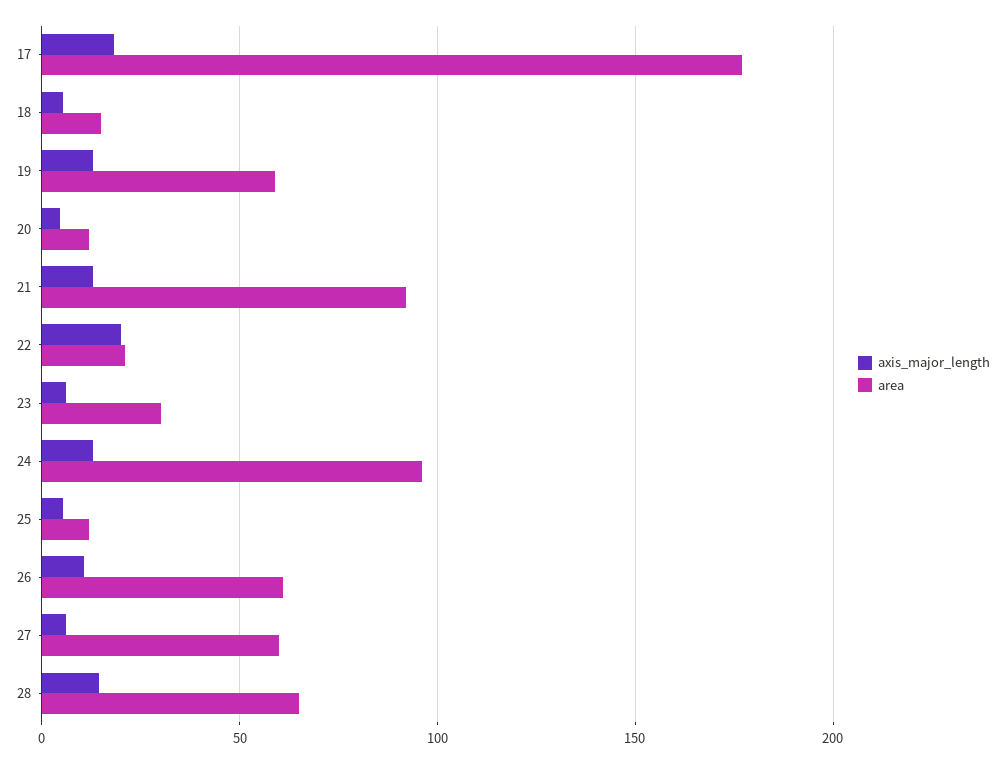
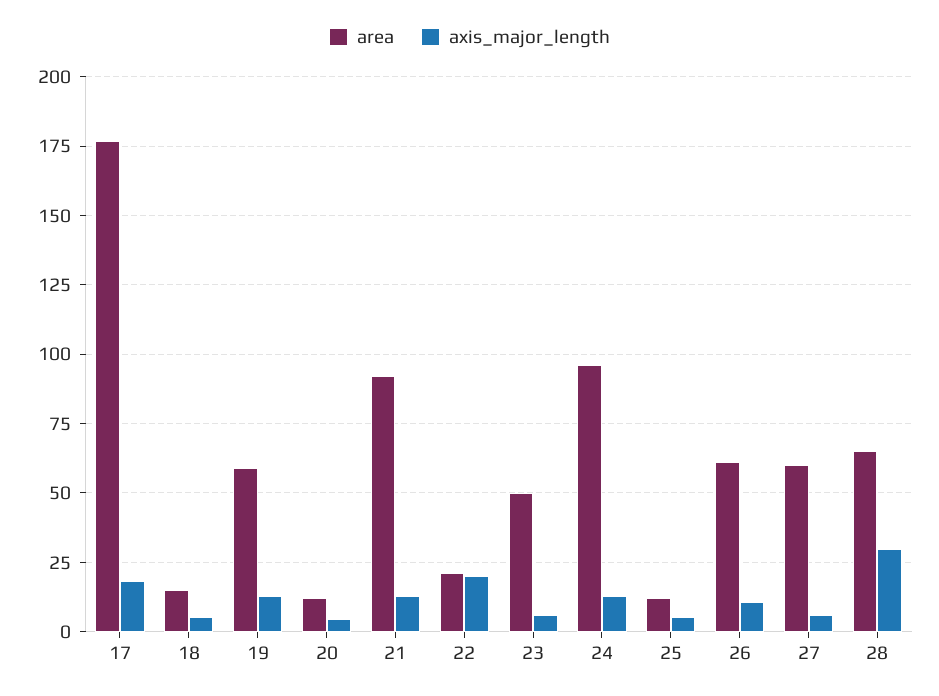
  {
    "axis_major_length": {
      "17": 17.5,
      "18": 5,
      "19": 12.5,
      "20": 5,
      "21": 12.5,
      "22": 20,
      "23": 5,
      "24": 12.5,
      "25": 5,
      "26": 10,
      "27": 5,
-     "28": 15
+     "28": 30
    },
    "area": {
      "17": 177.5,
      "18": 15,
      "19": 60,
      "20": 12.5,
      "21": 92.5,
      "22": 20,
-     "23": 30,
+     "23": 50,
      "24": 95,
      "25": 12.5,
      "26": 60,
      "27": 60,
      "28": 65
    }
  }

